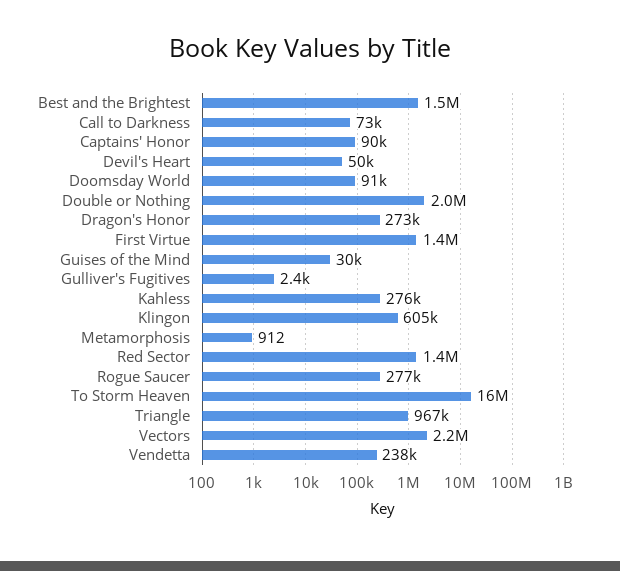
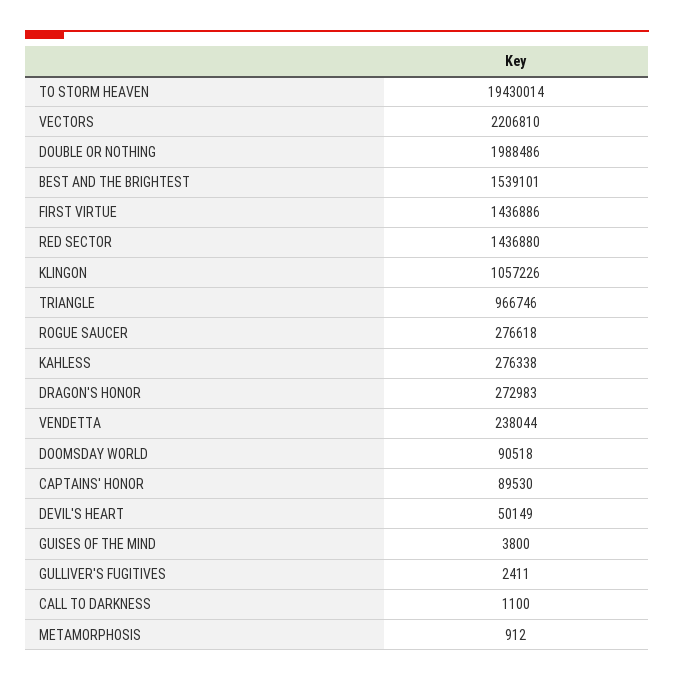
  {
    "Best and the Brightest": 1539101,
-   "Call to Darkness": 73000,
+   "Call to Darkness": 1100,
    "Captains' Honor": 89530,
    "Devil's Heart": 50149,
    "Doomsday World": 90518,
    "Double or Nothing": 1988486,
    "Dragon's Honor": 272983,
    "First Virtue": 1436886,
-   "Guises of the Mind": 30000,
+   "Guises of the Mind": 3800,
    "Gulliver's Fugitives": 2411,
    "Kahless": 276338,
-   "Klingon": 605000,
+   "Klingon": 1057226,
    "Metamorphosis": 912,
    "Red Sector": 1436880,
    "Rogue Saucer": 276618,
-   "To Storm Heaven": 16000000,
+   "To Storm Heaven": 19430014,
    "Triangle": 966746,
    "Vectors": 2206810,
    "Vendetta": 238044
  }

